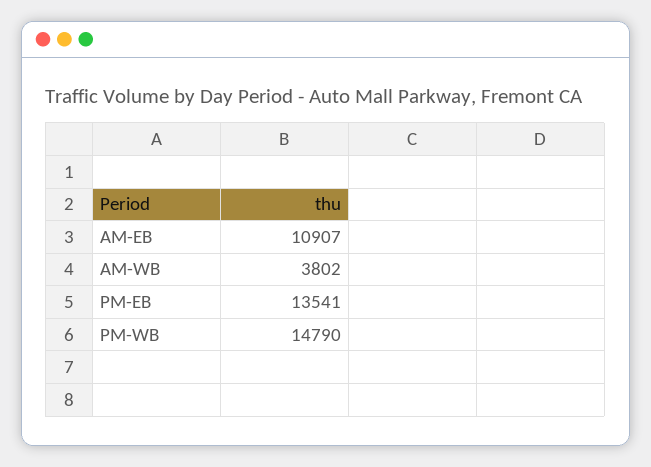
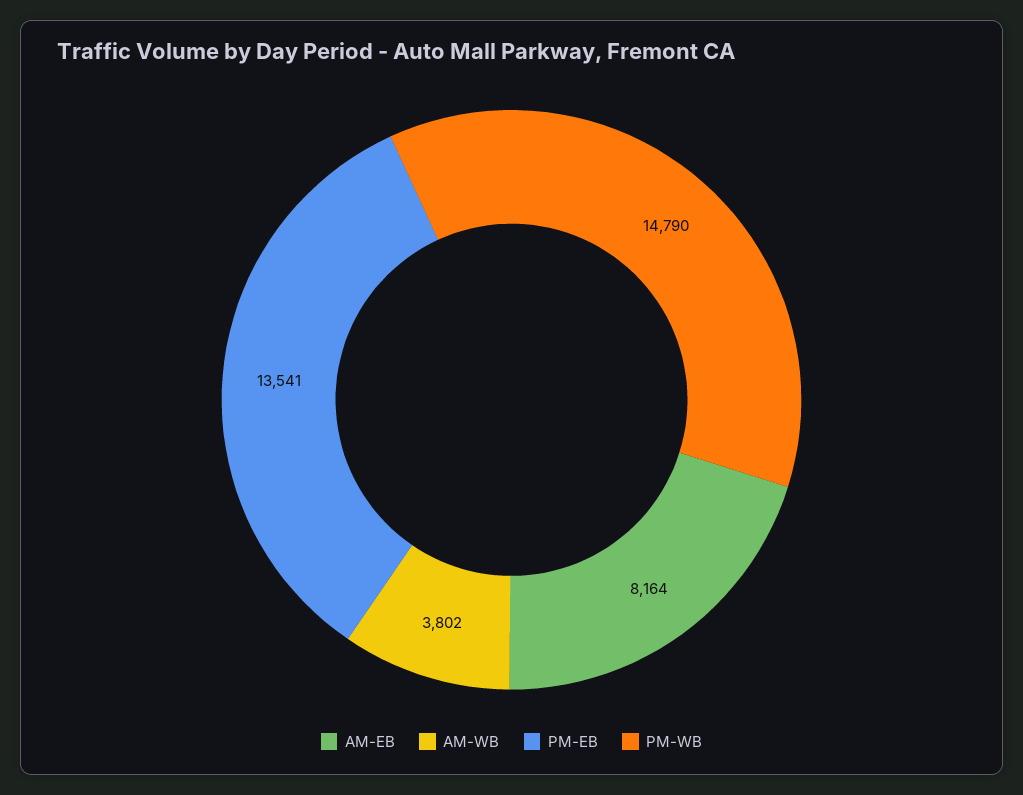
  {
-   "AM-EB": 10907,
+   "AM-EB": 8164,
    "AM-WB": 3802,
    "PM-EB": 13541,
    "PM-WB": 14790
  }

